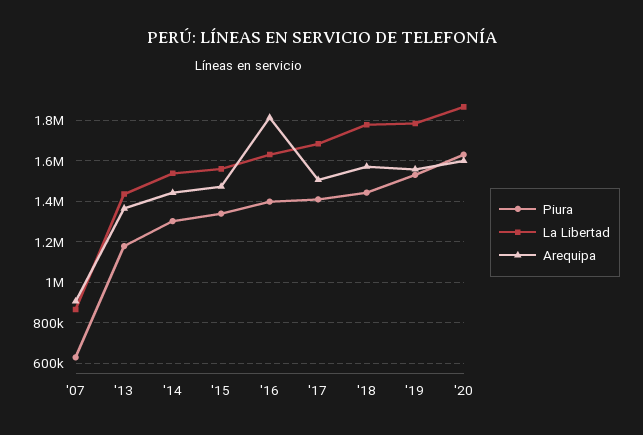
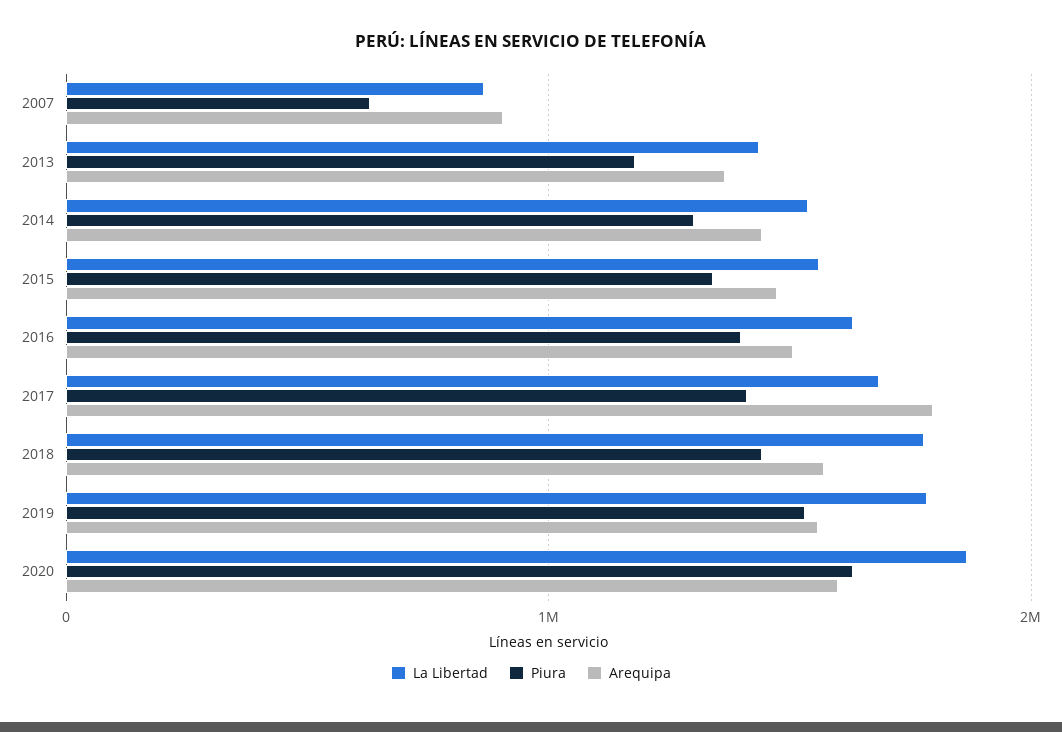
  {
    "Piura": {
      "'07": 650000,
      "'13": 1200000,
      "'14": 1300000,
      "'15": 1350000,
      "'16": 1400000,
      "'17": 1400000,
      "'18": 1450000,
      "'19": 1550000,
      "'20": 1650000
    },
    "La Libertad": {
      "'07": 850000,
      "'13": 1450000,
      "'14": 1550000,
      "'15": 1550000,
      "'16": 1650000,
      "'17": 1700000,
      "'18": 1800000,
      "'19": 1800000,
      "'20": 1850000
    },
    "Arequipa": {
      "'07": 900000,
      "'13": 1350000,
      "'14": 1450000,
      "'15": 1450000,
-     "'16": 1800000,
+     "'16": 1500000,
-     "'17": 1500000,
+     "'17": 1800000,
      "'18": 1550000,
      "'19": 1550000,
      "'20": 1600000
    }
  }

